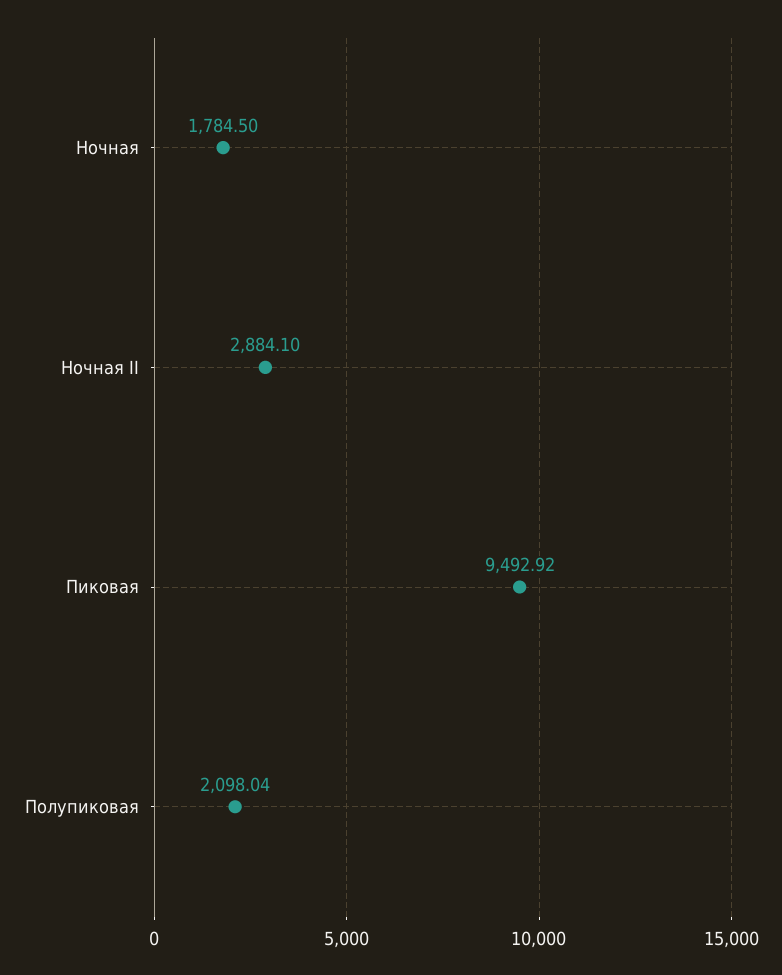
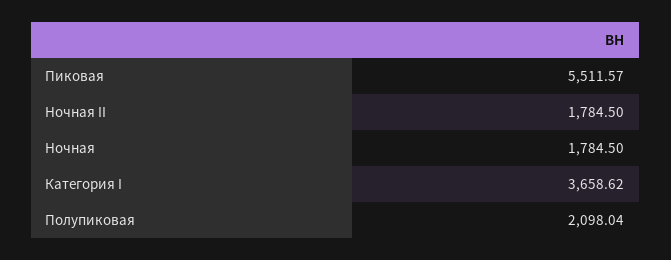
  {
    "Ночная": 1784.5,
-   "Ночная II": 2884.1,
+   "Ночная II": 1784.5,
-   "Пиковая": 9492.92,
+   "Пиковая": 5511.57,
-   "Полупиковая": 2098.04
+   "Полупиковая": 2098.04,
+   "Категория I": 3658.62
  }

